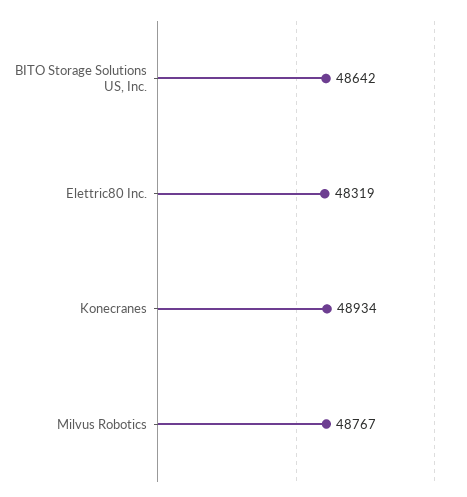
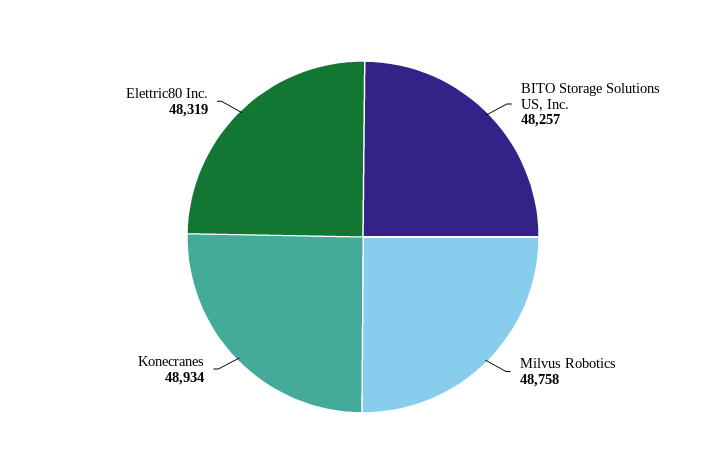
  {
-   "BITO Storage Solutions US, Inc.": 48642,
+   "BITO Storage Solutions US, Inc.": 48257,
    "Elettric80 Inc.": 48319,
    "Konecranes": 48934,
-   "Milvus Robotics": 48767
+   "Milvus Robotics": 48758
  }

